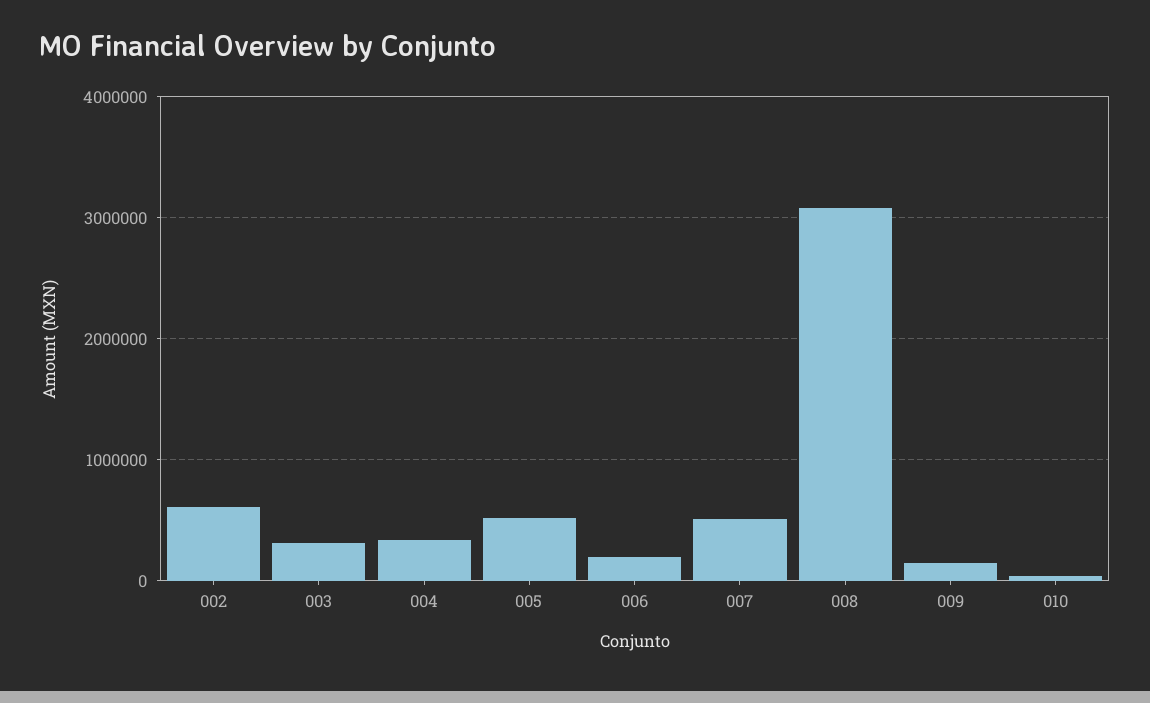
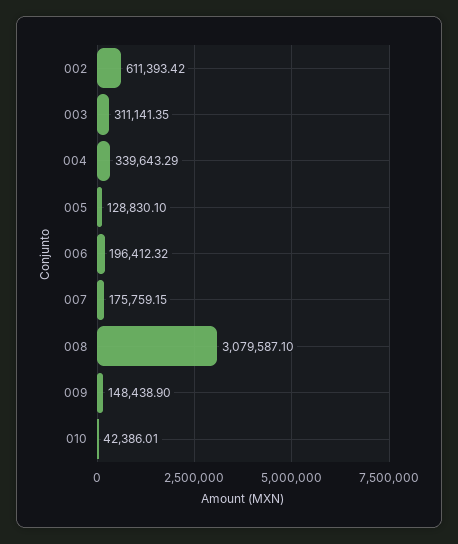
  {
    "002": 611393.42,
    "003": 311141.35,
    "004": 339643.29,
-   "005": 500000,
+   "005": 128830.1,
    "006": 196412.32,
-   "007": 500000,
+   "007": 175759.15,
    "008": 3079587.1,
    "009": 148438.9,
    "010": 42386.01
  }

